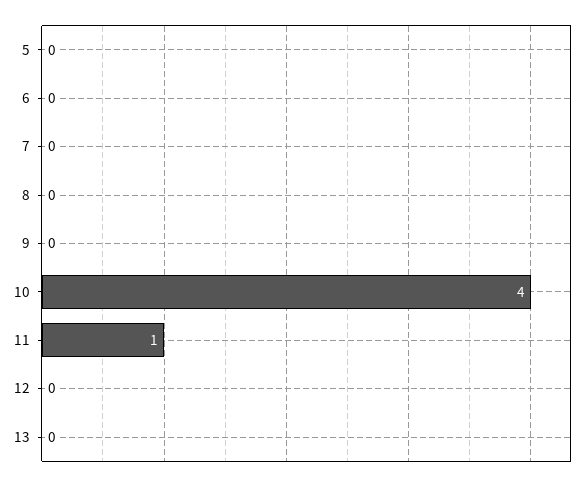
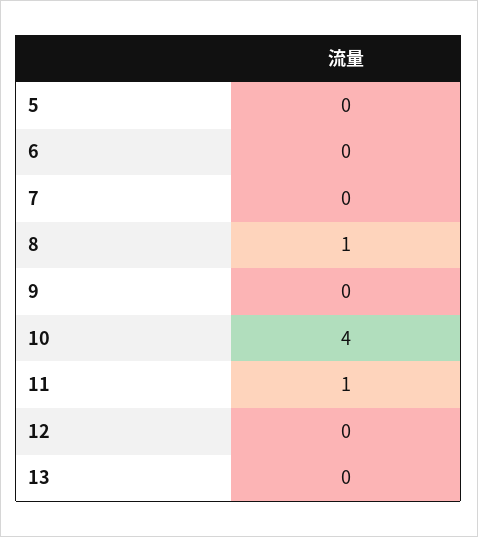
  {
    "5": 0,
    "6": 0,
    "7": 0,
-   "8": 0,
+   "8": 1,
    "9": 0,
    "10": 4,
    "11": 1,
    "12": 0,
    "13": 0
  }

